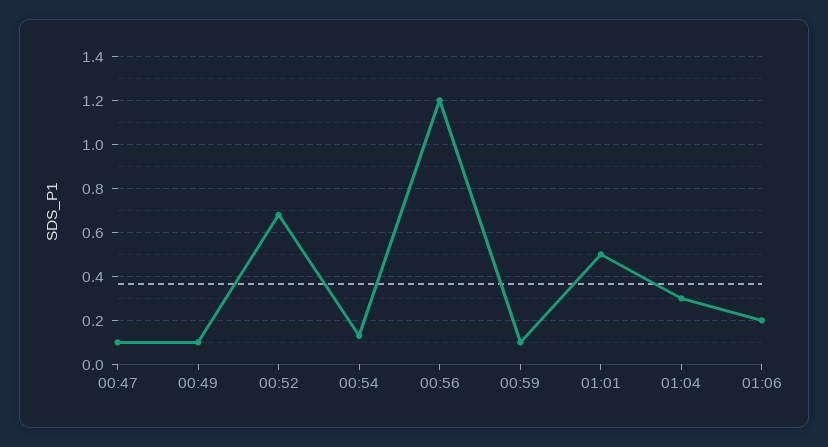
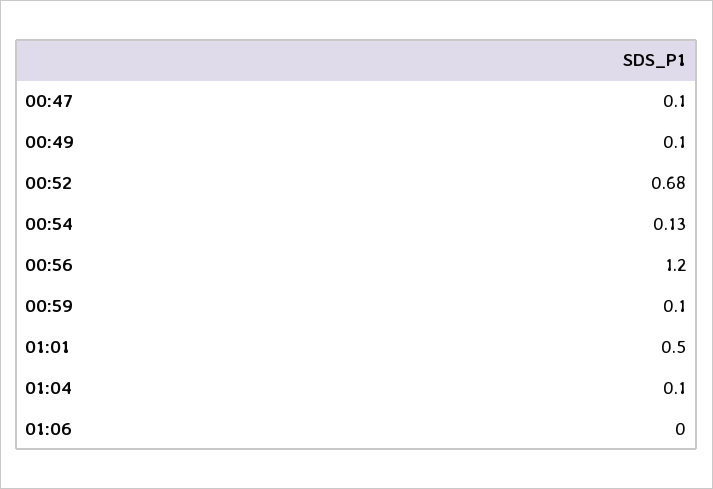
  {
    "00:47": 0.1,
    "00:49": 0.1,
    "00:52": 0.68,
    "00:54": 0.13,
    "00:56": 1.2,
    "00:59": 0.1,
    "01:01": 0.5,
-   "01:04": 0.3,
+   "01:04": 0.1,
-   "01:06": 0.2
+   "01:06": 0
  }

